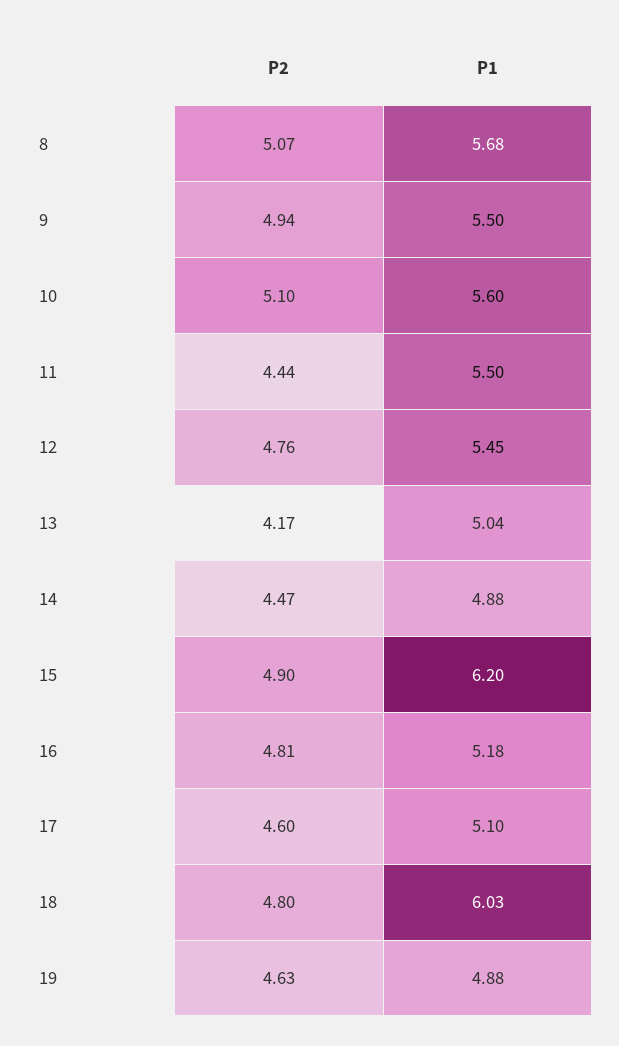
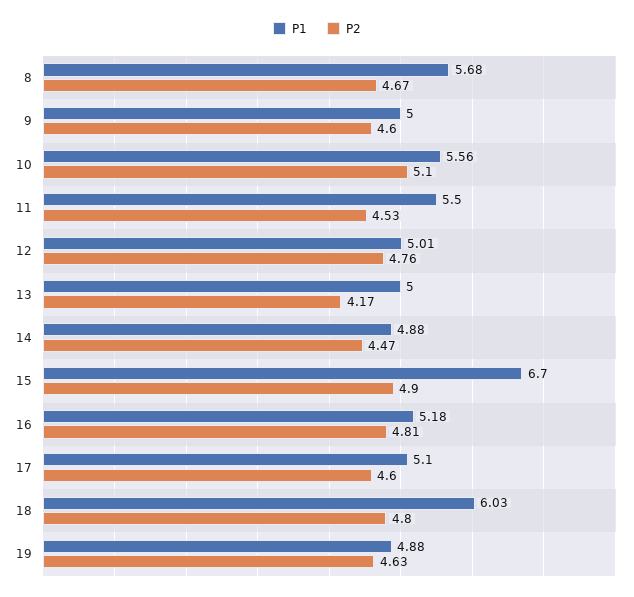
  {
    "P2": {
-     "8": 5.07,
+     "8": 4.67,
-     "9": 4.94,
+     "9": 4.6,
      "10": 5.1,
-     "11": 4.44,
+     "11": 4.53,
      "12": 4.76,
      "13": 4.17,
      "14": 4.47,
      "15": 4.9,
      "16": 4.81,
      "17": 4.6,
      "18": 4.8,
      "19": 4.63
    },
    "P1": {
      "8": 5.68,
-     "9": 5.5,
+     "9": 5,
-     "10": 5.6,
+     "10": 5.56,
      "11": 5.5,
-     "12": 5.45,
+     "12": 5.01,
-     "13": 5.04,
+     "13": 5,
      "14": 4.88,
-     "15": 6.2,
+     "15": 6.7,
      "16": 5.18,
      "17": 5.1,
      "18": 6.03,
      "19": 4.88
    }
  }

